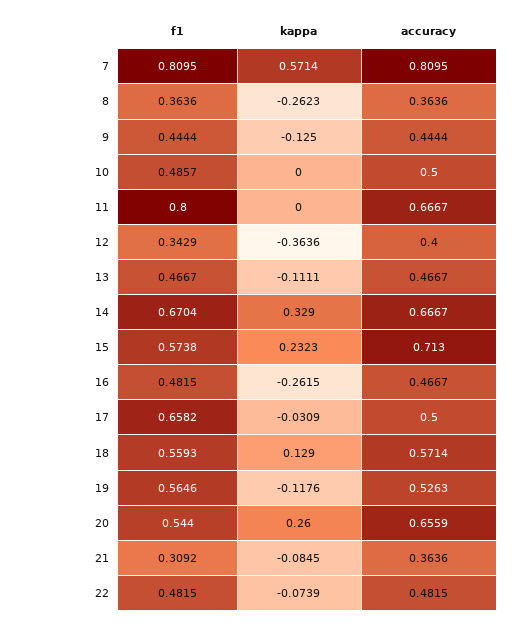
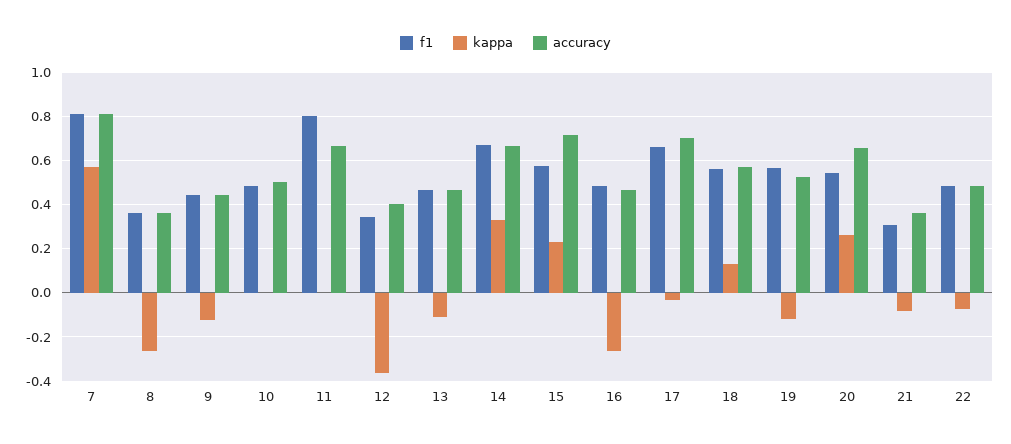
  {
    "f1": {
      "7": 0.8095,
      "8": 0.3636,
      "9": 0.4444,
      "10": 0.4857,
      "11": 0.8,
      "12": 0.3429,
      "13": 0.4667,
      "14": 0.6704,
      "15": 0.5738,
      "16": 0.4815,
      "17": 0.6582,
      "18": 0.5593,
      "19": 0.5646,
      "20": 0.544,
      "21": 0.3092,
      "22": 0.4815
    },
    "kappa": {
      "7": 0.5714,
      "8": -0.2623,
      "9": -0.125,
      "10": 0,
      "11": 0,
      "12": -0.3636,
      "13": -0.1111,
      "14": 0.329,
      "15": 0.2323,
      "16": -0.2615,
      "17": -0.0309,
      "18": 0.129,
      "19": -0.1176,
      "20": 0.26,
      "21": -0.0845,
      "22": -0.0739
    },
    "accuracy": {
      "7": 0.8095,
      "8": 0.3636,
      "9": 0.4444,
      "10": 0.5,
      "11": 0.6667,
      "12": 0.4,
      "13": 0.4667,
      "14": 0.6667,
      "15": 0.713,
      "16": 0.4667,
-     "17": 0.5,
+     "17": 0.7,
      "18": 0.5714,
      "19": 0.5263,
      "20": 0.6559,
      "21": 0.3636,
      "22": 0.4815
    }
  }

